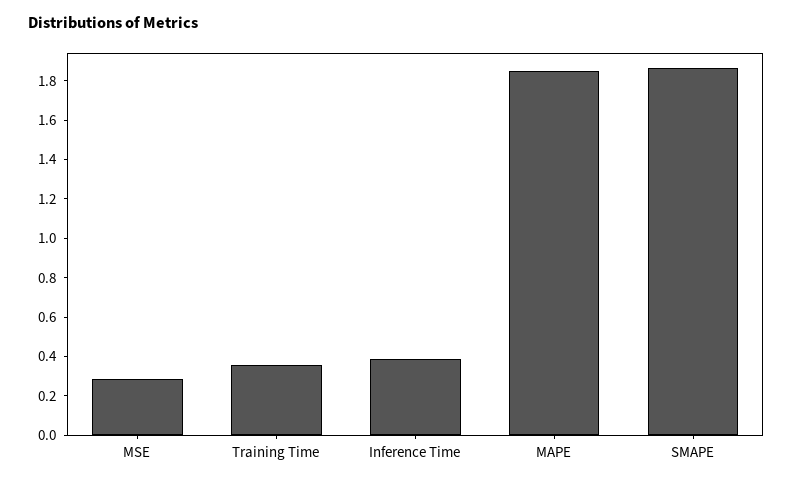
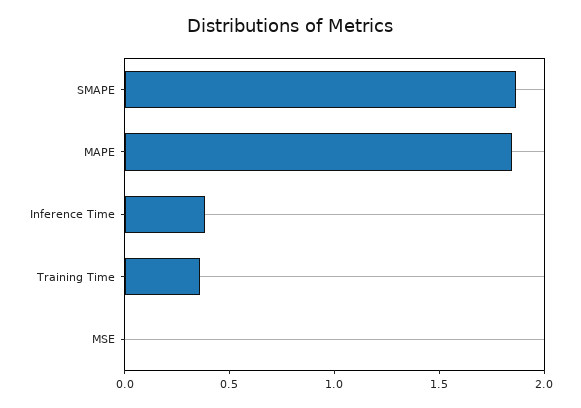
  {
-   "MSE": 0.3,
+   "MSE": 0,
    "Training Time": 0.35,
    "Inference Time": 0.4,
    "MAPE": 1.85,
    "SMAPE": 1.85
  }

